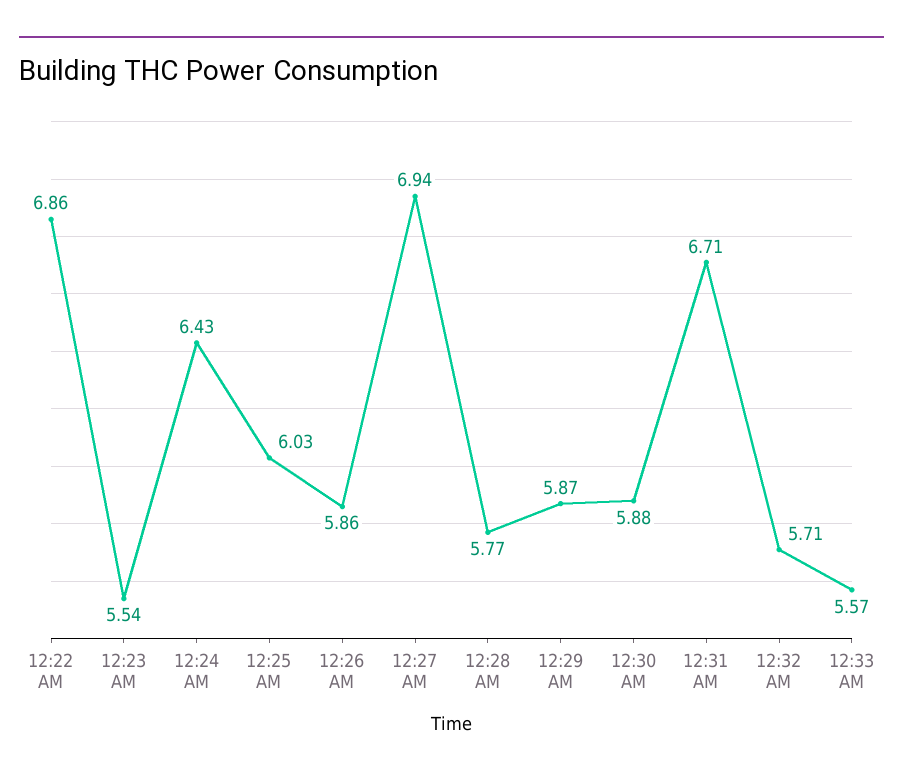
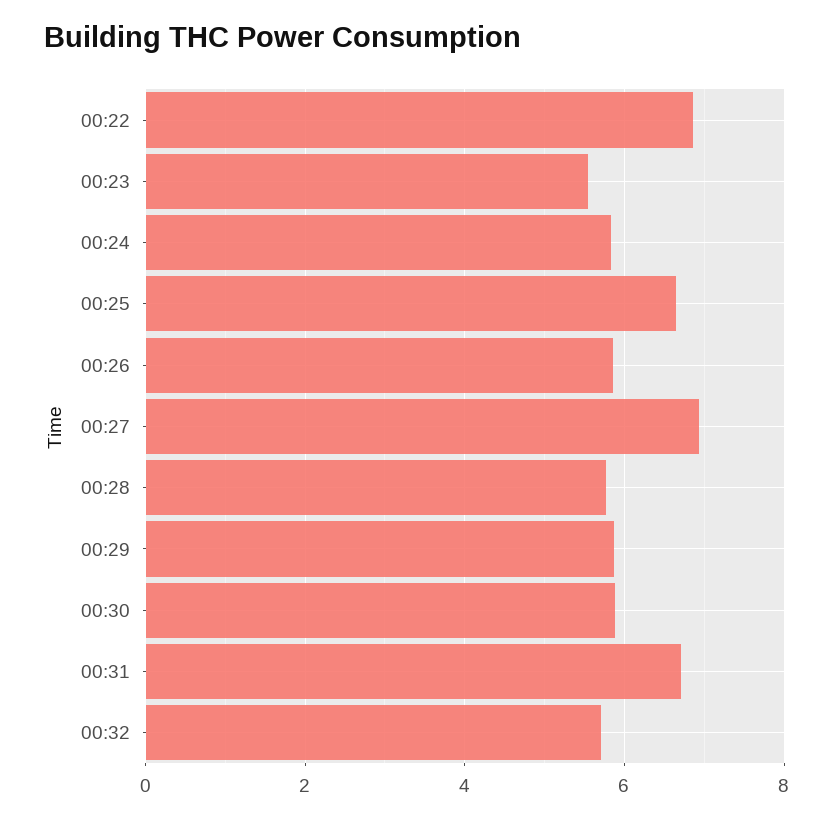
  {
    "12:22 AM": 6.86,
    "12:23 AM": 5.54,
-   "12:24 AM": 6.43,
+   "12:24 AM": 5.8,
-   "12:25 AM": 6.03,
+   "12:25 AM": 6.6,
    "12:26 AM": 5.86,
    "12:27 AM": 6.94,
    "12:28 AM": 5.77,
    "12:29 AM": 5.87,
    "12:30 AM": 5.88,
    "12:31 AM": 6.71,
-   "12:32 AM": 5.71,
+   "12:32 AM": 5.71
-   "12:33 AM": 5.57
  }

